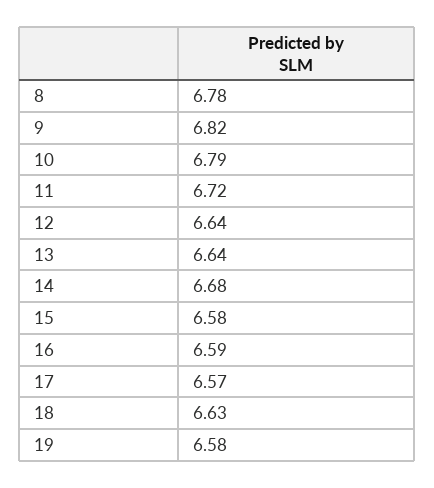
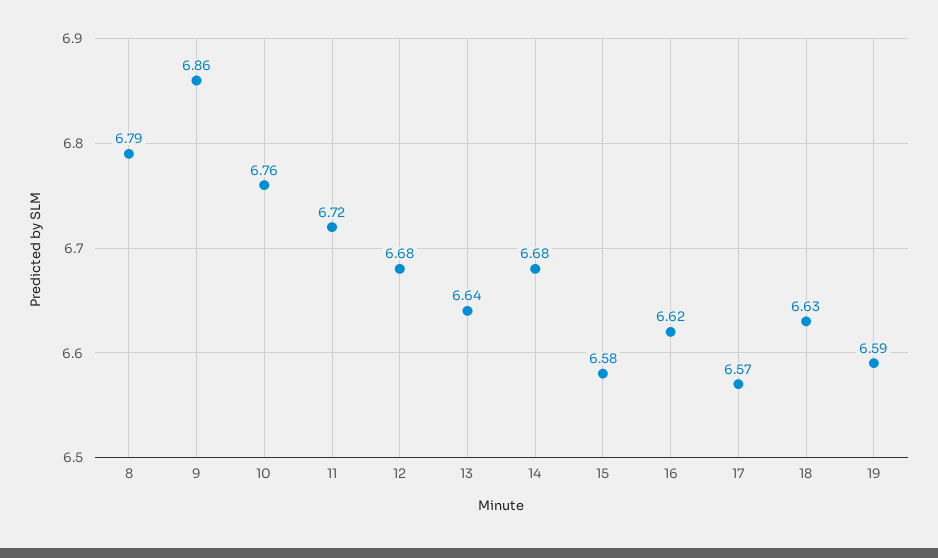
  {
-   "8": 6.78,
+   "8": 6.79,
-   "9": 6.82,
+   "9": 6.86,
-   "10": 6.79,
+   "10": 6.76,
    "11": 6.72,
-   "12": 6.64,
+   "12": 6.68,
    "13": 6.64,
    "14": 6.68,
    "15": 6.58,
-   "16": 6.59,
+   "16": 6.62,
    "17": 6.57,
    "18": 6.63,
-   "19": 6.58
+   "19": 6.59
  }

